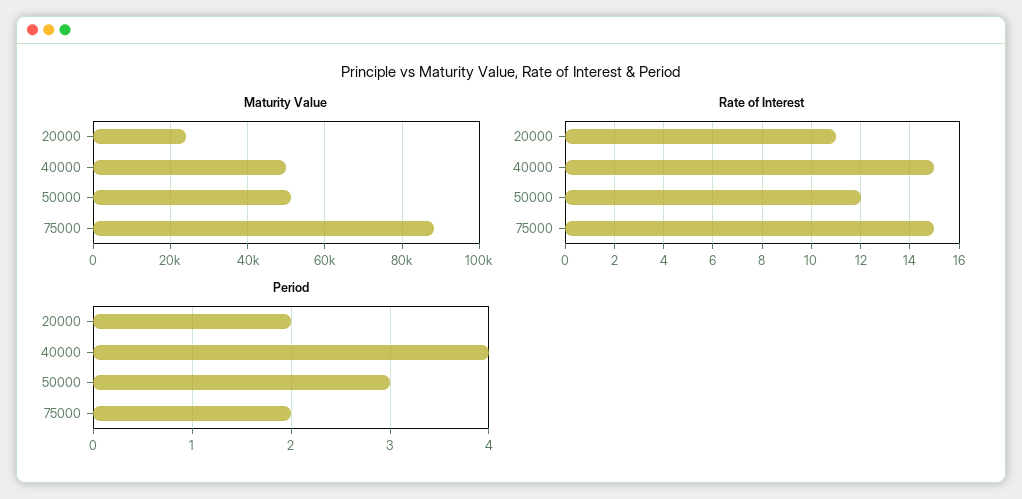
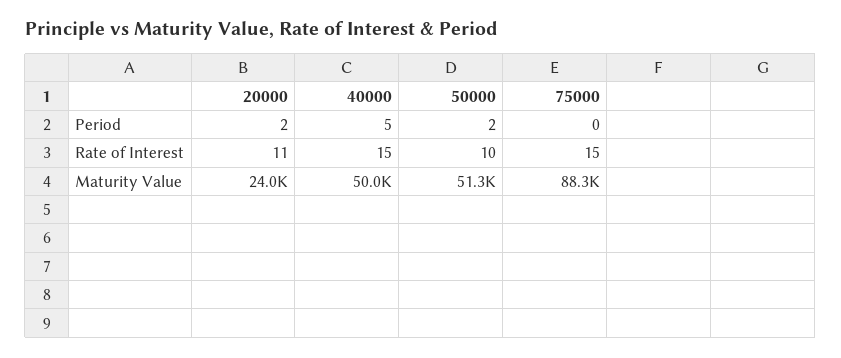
  {
    "Maturity Value": {
      "20000": 24000,
      "40000": 50000,
      "50000": 51300,
      "75000": 88300
    },
    "Rate of Interest": {
      "20000": 11,
      "40000": 15,
-     "50000": 12,
+     "50000": 10,
      "75000": 15
    },
    "Period": {
      "20000": 2,
-     "40000": 4,
+     "40000": 5,
-     "50000": 3,
+     "50000": 2,
-     "75000": 2
+     "75000": 0
    }
  }

